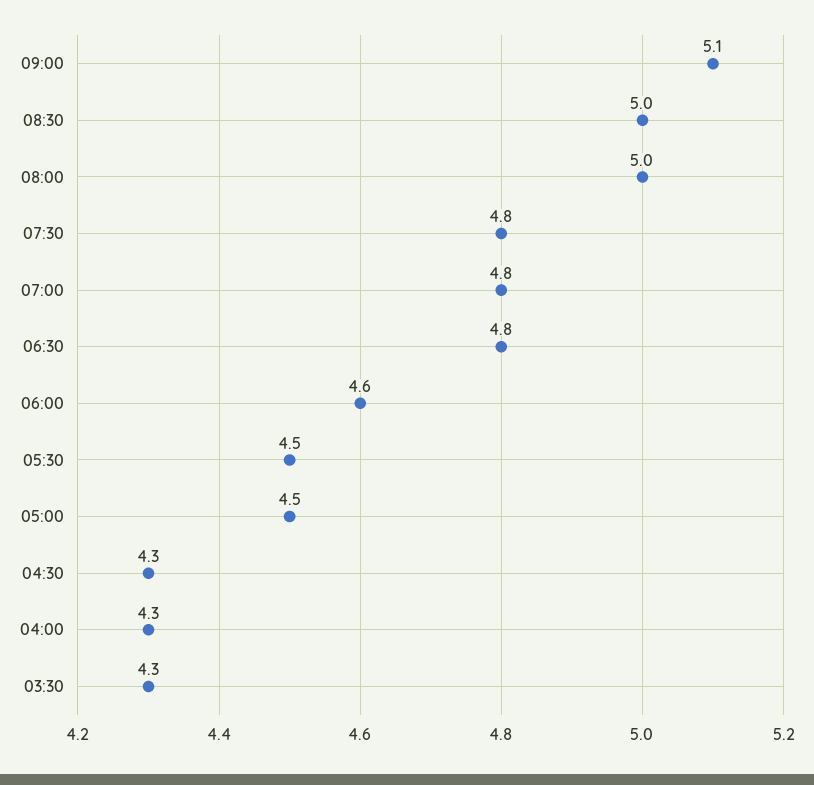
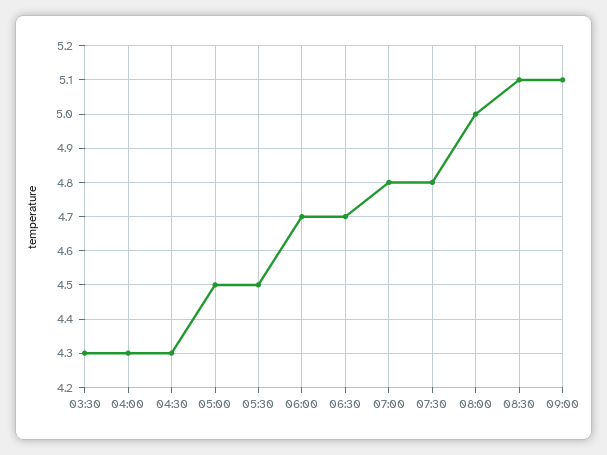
  {
    "09:00": 5.1,
-   "08:30": 5,
+   "08:30": 5.1,
    "08:00": 5,
    "07:30": 4.8,
    "07:00": 4.8,
-   "06:30": 4.8,
+   "06:30": 4.7,
-   "06:00": 4.6,
+   "06:00": 4.7,
    "05:30": 4.5,
    "05:00": 4.5,
    "04:30": 4.3,
    "04:00": 4.3,
    "03:30": 4.3
  }

